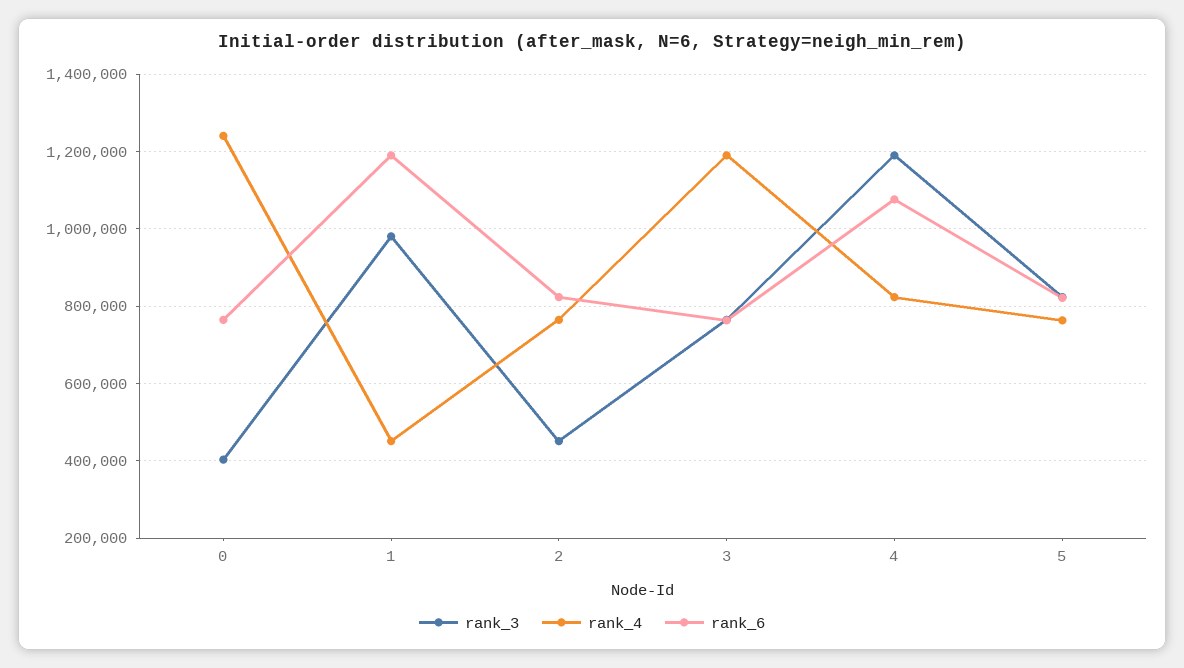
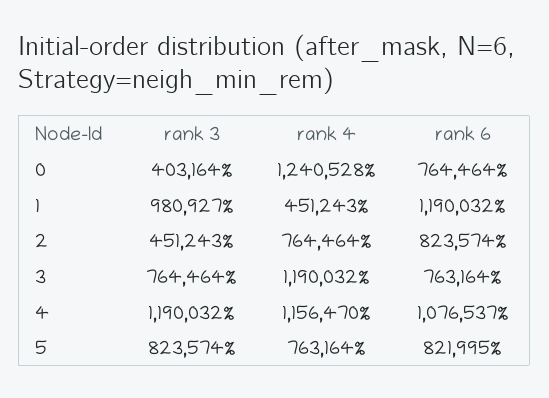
  {
    "rank_3": {
      "0": 403164,
      "1": 980927,
      "2": 451243,
      "3": 764464,
      "4": 1190032,
      "5": 823574
    },
    "rank_4": {
      "0": 1240528,
      "1": 451243,
      "2": 764464,
      "3": 1190032,
-     "4": 820000,
+     "4": 1156470,
      "5": 763164
    },
    "rank_6": {
      "0": 764464,
      "1": 1190032,
      "2": 823574,
      "3": 763164,
      "4": 1076537,
      "5": 821995
    }
  }

